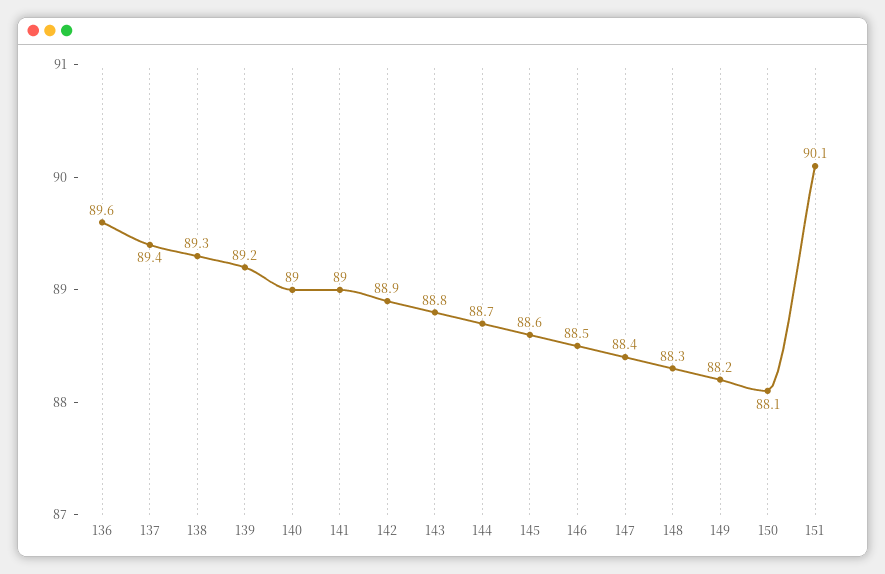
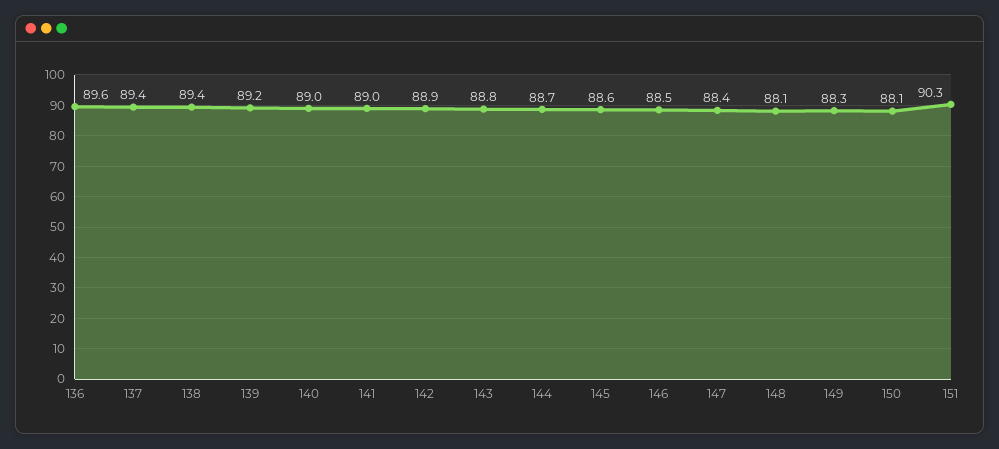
  {
    "136": 89.6,
    "137": 89.4,
-   "138": 89.3,
+   "138": 89.4,
    "139": 89.2,
    "140": 89,
    "141": 89,
    "142": 88.9,
    "143": 88.8,
    "144": 88.7,
    "145": 88.6,
    "146": 88.5,
    "147": 88.4,
-   "148": 88.3,
+   "148": 88.1,
-   "149": 88.2,
+   "149": 88.3,
    "150": 88.1,
-   "151": 90.1
+   "151": 90.3
  }

